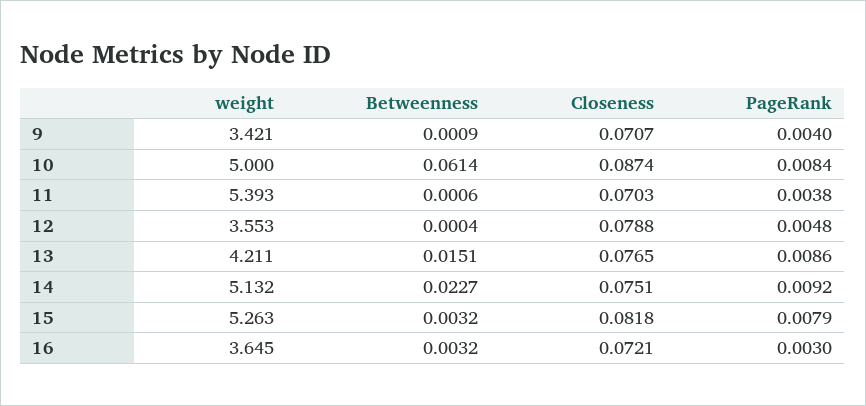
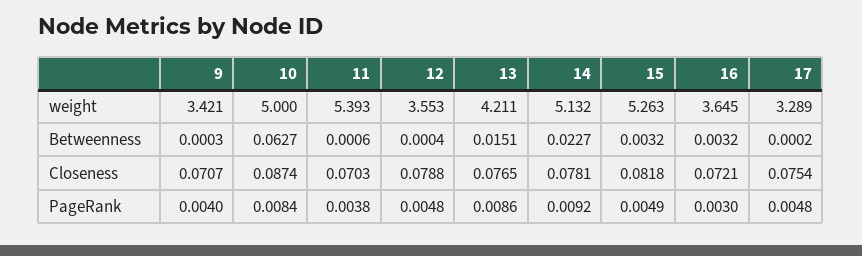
  {
    "weight": {
      "9": 3.421,
      "10": 5,
      "11": 5.393,
      "12": 3.553,
      "13": 4.211,
      "14": 5.132,
      "15": 5.263,
-     "16": 3.645
+     "16": 3.645,
+     "17": 3.289
    },
    "Betweenness": {
-     "9": 0.0009,
+     "9": 0.0003,
-     "10": 0.0614,
+     "10": 0.0627,
      "11": 0.0006,
      "12": 0.0004,
      "13": 0.0151,
      "14": 0.0227,
      "15": 0.0032,
-     "16": 0.0032
+     "16": 0.0032,
+     "17": 0.0002
    },
    "Closeness": {
      "9": 0.0707,
      "10": 0.0874,
      "11": 0.0703,
      "12": 0.0788,
      "13": 0.0765,
-     "14": 0.0751,
+     "14": 0.0781,
      "15": 0.0818,
-     "16": 0.0721
+     "16": 0.0721,
+     "17": 0.0754
    },
    "PageRank": {
      "9": 0.004,
      "10": 0.0084,
      "11": 0.0038,
      "12": 0.0048,
      "13": 0.0086,
      "14": 0.0092,
-     "15": 0.0079,
+     "15": 0.0049,
-     "16": 0.003
+     "16": 0.003,
+     "17": 0.0048
    }
  }

